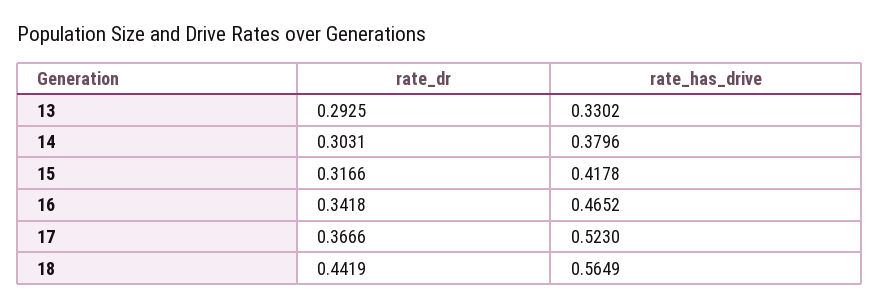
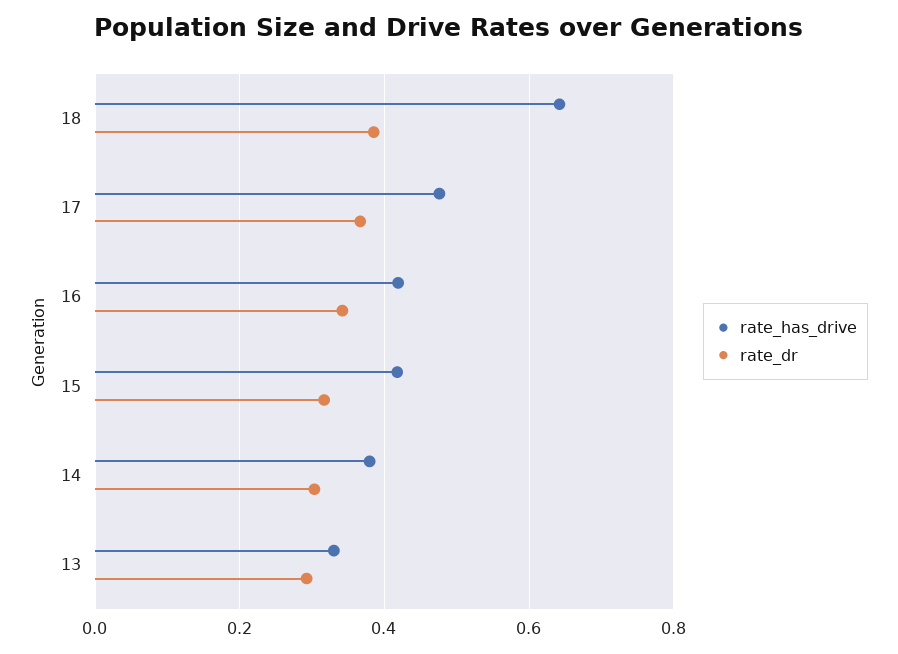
  {
    "rate_dr": {
      "13": 0.2925,
      "14": 0.3031,
      "15": 0.3166,
      "16": 0.3418,
      "17": 0.3666,
-     "18": 0.4419
+     "18": 0.38
    },
    "rate_has_drive": {
      "13": 0.3302,
      "14": 0.3796,
      "15": 0.4178,
-     "16": 0.4652,
+     "16": 0.42,
-     "17": 0.523,
+     "17": 0.48,
-     "18": 0.5649
+     "18": 0.64
    }
  }

